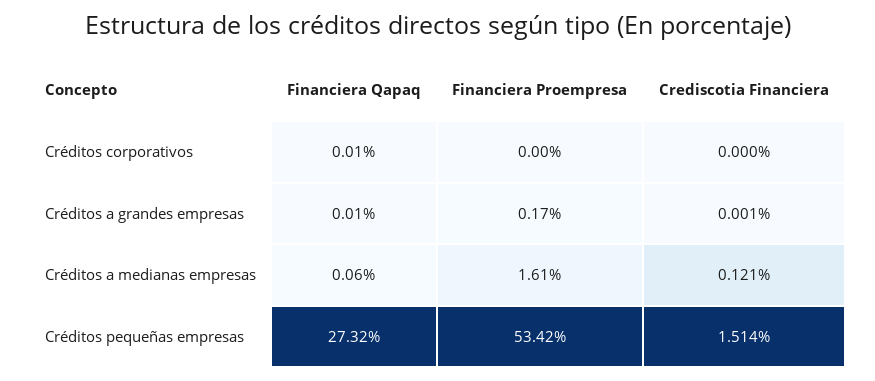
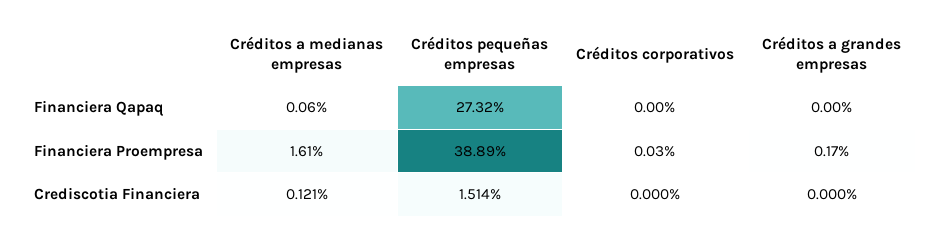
  {
    "Financiera Qapaq": {
-     "Créditos corporativos": 0.01,
+     "Créditos corporativos": 0,
-     "Créditos a grandes empresas": 0.01,
+     "Créditos a grandes empresas": 0,
      "Créditos a medianas empresas": 0.06,
      "Créditos pequeñas empresas": 27.32
    },
    "Financiera Proempresa": {
-     "Créditos corporativos": 0,
+     "Créditos corporativos": 0.03,
      "Créditos a grandes empresas": 0.17,
      "Créditos a medianas empresas": 1.61,
-     "Créditos pequeñas empresas": 53.42
+     "Créditos pequeñas empresas": 38.89
    },
    "Crediscotia Financiera": {
      "Créditos corporativos": 0,
-     "Créditos a grandes empresas": 0.001,
+     "Créditos a grandes empresas": 0,
      "Créditos a medianas empresas": 0.121,
      "Créditos pequeñas empresas": 1.514
    }
  }

